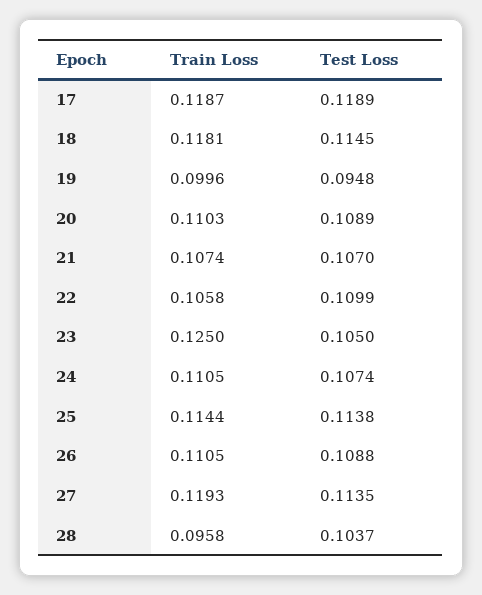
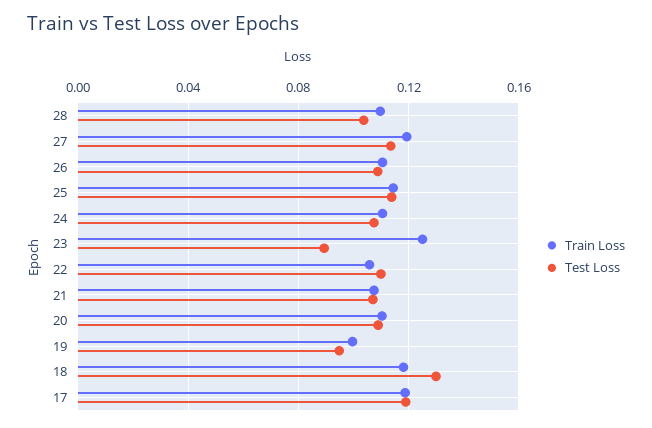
  {
    "Train Loss": {
      "17": 0.1187,
      "18": 0.1181,
      "19": 0.0996,
      "20": 0.1103,
      "21": 0.1074,
      "22": 0.1058,
      "23": 0.125,
      "24": 0.1105,
      "25": 0.1144,
      "26": 0.1105,
      "27": 0.1193,
-     "28": 0.0958
+     "28": 0.11
    },
    "Test Loss": {
      "17": 0.1189,
-     "18": 0.1145,
+     "18": 0.13,
      "19": 0.0948,
      "20": 0.1089,
      "21": 0.107,
      "22": 0.1099,
-     "23": 0.105,
+     "23": 0.09,
      "24": 0.1074,
      "25": 0.1138,
      "26": 0.1088,
      "27": 0.1135,
      "28": 0.1037
    }
  }

